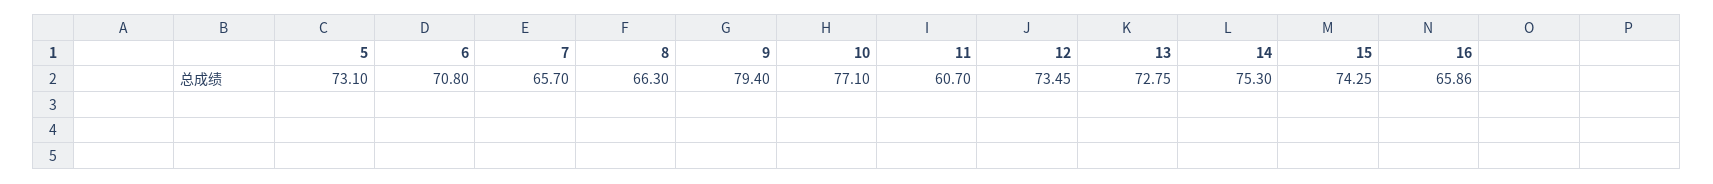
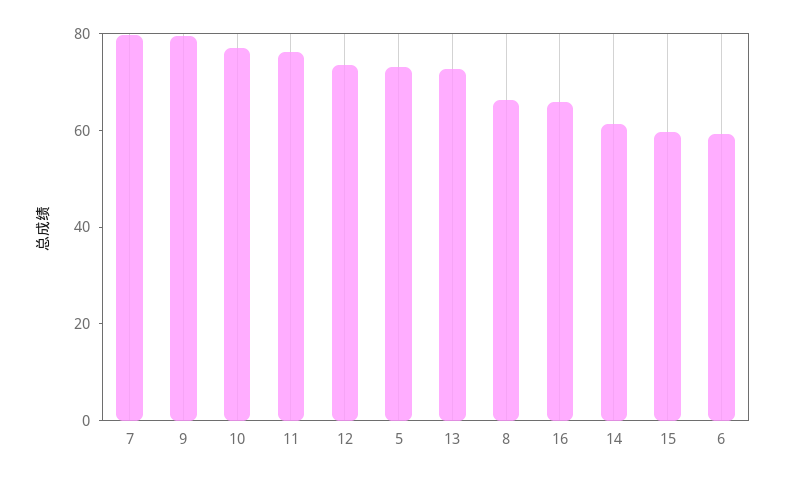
  {
    "5": 73.1,
-   "6": 70.8,
+   "6": 60,
-   "7": 65.7,
+   "7": 80,
    "8": 66.3,
    "9": 79.4,
    "10": 77.1,
-   "11": 60.7,
+   "11": 75,
    "12": 73.45,
    "13": 72.75,
-   "14": 75.3,
+   "14": 60,
-   "15": 74.25,
+   "15": 60,
    "16": 65.86
  }

